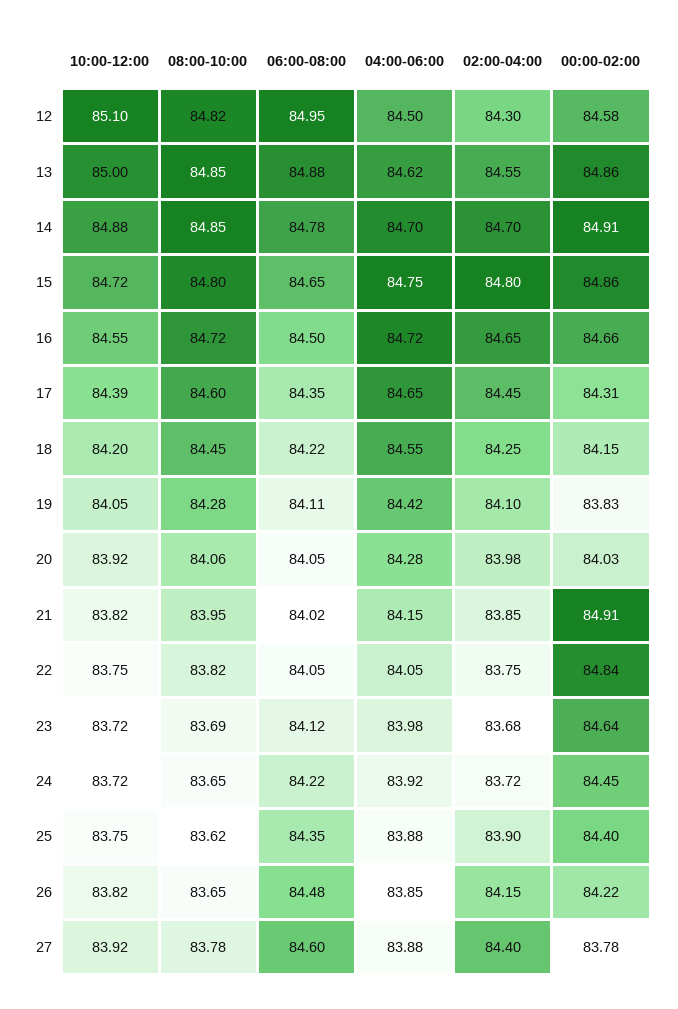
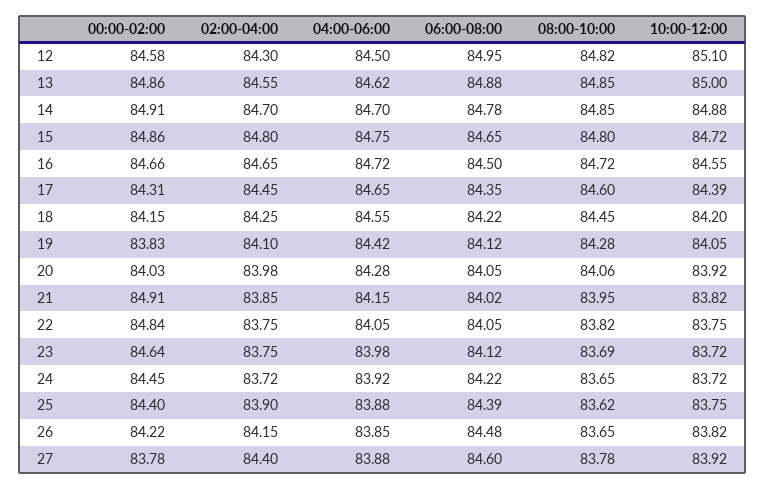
  {
    "10:00-12:00": {
      "12": 85.1,
      "13": 85,
      "14": 84.88,
      "15": 84.72,
      "16": 84.55,
      "17": 84.39,
      "18": 84.2,
      "19": 84.05,
      "20": 83.92,
      "21": 83.82,
      "22": 83.75,
      "23": 83.72,
      "24": 83.72,
      "25": 83.75,
      "26": 83.82,
      "27": 83.92
    },
    "08:00-10:00": {
      "12": 84.82,
      "13": 84.85,
      "14": 84.85,
      "15": 84.8,
      "16": 84.72,
      "17": 84.6,
      "18": 84.45,
      "19": 84.28,
      "20": 84.06,
      "21": 83.95,
      "22": 83.82,
      "23": 83.69,
      "24": 83.65,
      "25": 83.62,
      "26": 83.65,
      "27": 83.78
    },
    "06:00-08:00": {
      "12": 84.95,
      "13": 84.88,
      "14": 84.78,
      "15": 84.65,
      "16": 84.5,
      "17": 84.35,
      "18": 84.22,
-     "19": 84.11,
+     "19": 84.12,
      "20": 84.05,
      "21": 84.02,
      "22": 84.05,
      "23": 84.12,
      "24": 84.22,
-     "25": 84.35,
+     "25": 84.39,
      "26": 84.48,
      "27": 84.6
    },
    "04:00-06:00": {
      "12": 84.5,
      "13": 84.62,
      "14": 84.7,
      "15": 84.75,
      "16": 84.72,
      "17": 84.65,
      "18": 84.55,
      "19": 84.42,
      "20": 84.28,
      "21": 84.15,
      "22": 84.05,
      "23": 83.98,
      "24": 83.92,
      "25": 83.88,
      "26": 83.85,
      "27": 83.88
    },
    "02:00-04:00": {
      "12": 84.3,
      "13": 84.55,
      "14": 84.7,
      "15": 84.8,
      "16": 84.65,
      "17": 84.45,
      "18": 84.25,
      "19": 84.1,
      "20": 83.98,
      "21": 83.85,
      "22": 83.75,
-     "23": 83.68,
+     "23": 83.75,
      "24": 83.72,
      "25": 83.9,
      "26": 84.15,
      "27": 84.4
    },
    "00:00-02:00": {
      "12": 84.58,
      "13": 84.86,
      "14": 84.91,
      "15": 84.86,
      "16": 84.66,
      "17": 84.31,
      "18": 84.15,
      "19": 83.83,
      "20": 84.03,
      "21": 84.91,
      "22": 84.84,
      "23": 84.64,
      "24": 84.45,
      "25": 84.4,
      "26": 84.22,
      "27": 83.78
    }
  }

